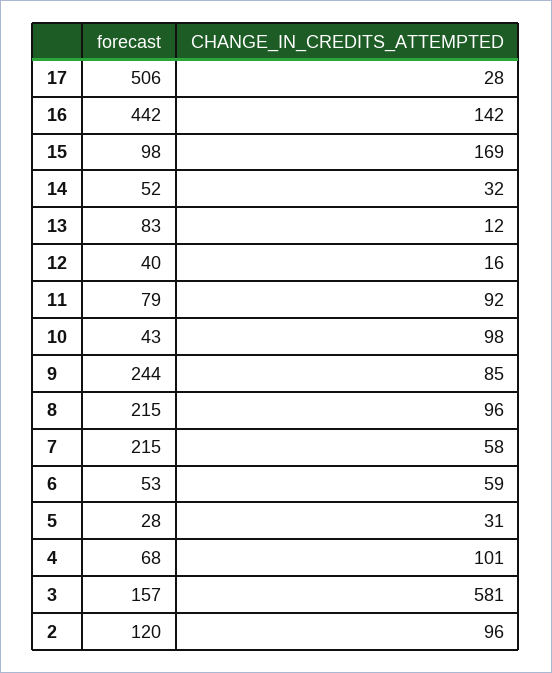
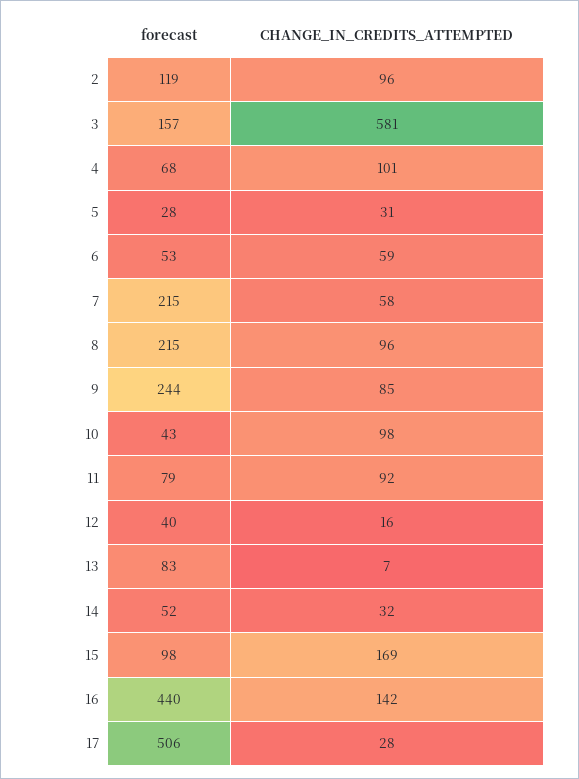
  {
    "forecast": {
      "17": 506,
-     "16": 442,
+     "16": 440,
      "15": 98,
      "14": 52,
      "13": 83,
      "12": 40,
      "11": 79,
      "10": 43,
      "9": 244,
      "8": 215,
      "7": 215,
      "6": 53,
      "5": 28,
      "4": 68,
      "3": 157,
-     "2": 120
+     "2": 119
    },
    "CHANGE_IN_CREDITS_ATTEMPTED": {
      "17": 28,
      "16": 142,
      "15": 169,
      "14": 32,
-     "13": 12,
+     "13": 7,
      "12": 16,
      "11": 92,
      "10": 98,
      "9": 85,
      "8": 96,
      "7": 58,
      "6": 59,
      "5": 31,
      "4": 101,
      "3": 581,
      "2": 96
    }
  }

